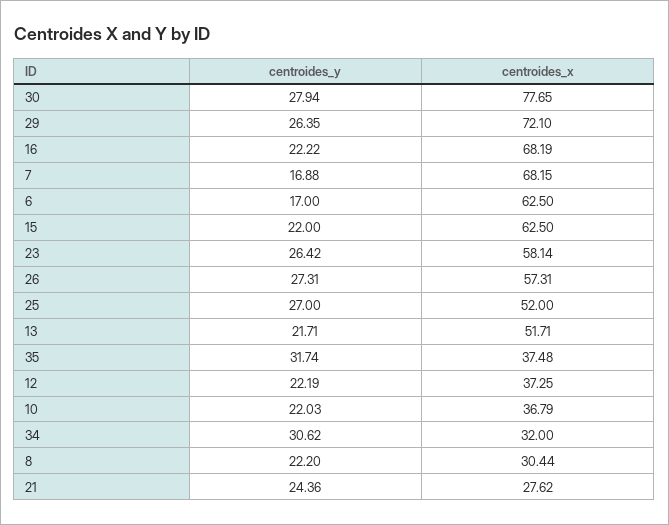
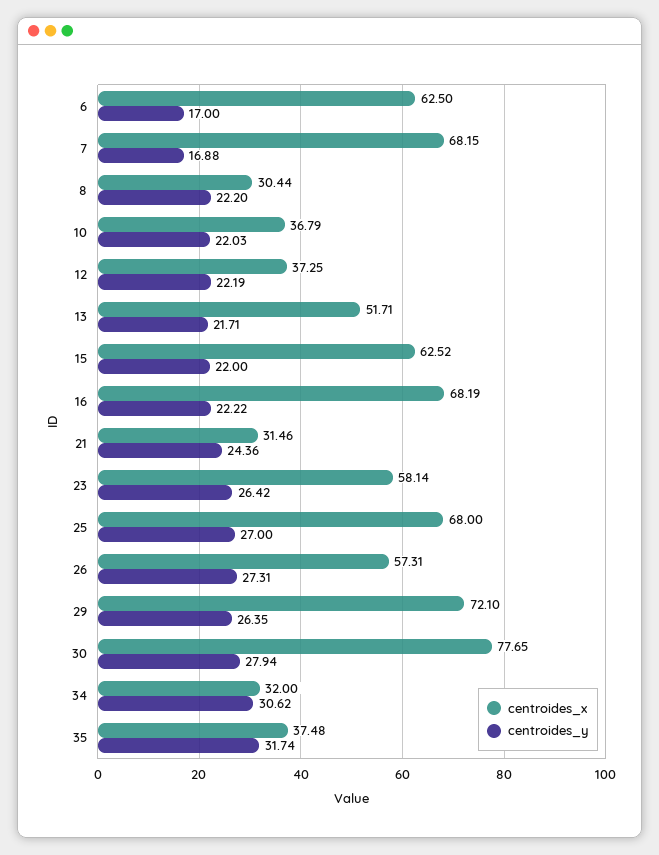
  {
    "centroides_y": {
      "30": 27.94,
      "29": 26.35,
      "16": 22.22,
      "7": 16.88,
      "6": 17,
      "15": 22,
      "23": 26.42,
      "26": 27.31,
      "25": 27,
      "13": 21.71,
      "35": 31.74,
      "12": 22.19,
      "10": 22.03,
      "34": 30.62,
      "8": 22.2,
      "21": 24.36
    },
    "centroides_x": {
      "30": 77.65,
      "29": 72.1,
      "16": 68.19,
      "7": 68.15,
      "6": 62.5,
-     "15": 62.5,
+     "15": 62.52,
      "23": 58.14,
      "26": 57.31,
-     "25": 52,
+     "25": 68,
      "13": 51.71,
      "35": 37.48,
      "12": 37.25,
      "10": 36.79,
      "34": 32,
      "8": 30.44,
-     "21": 27.62
+     "21": 31.46
    }
  }

